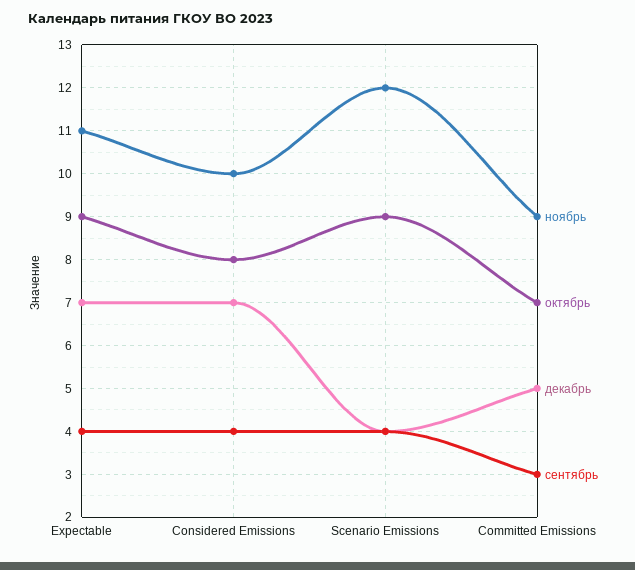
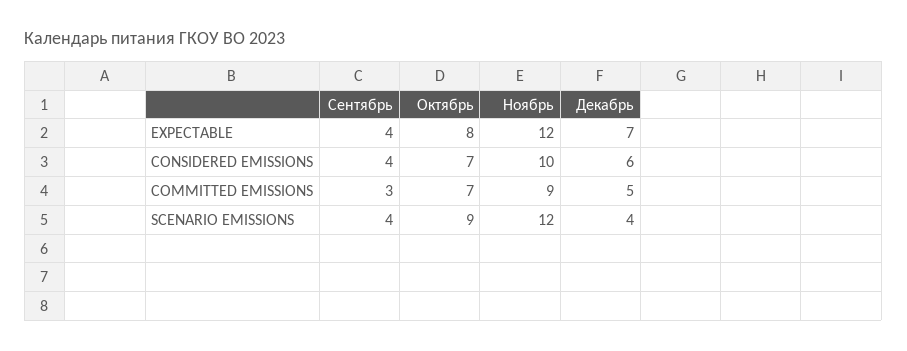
  {
    "ноябрь": {
-     "Expectable": 11,
+     "Expectable": 12,
      "Considered Emissions": 10,
      "Scenario Emissions": 12,
      "Committed Emissions": 9
    },
    "октябрь": {
-     "Expectable": 9,
+     "Expectable": 8,
-     "Considered Emissions": 8,
+     "Considered Emissions": 7,
      "Scenario Emissions": 9,
      "Committed Emissions": 7
    },
    "декабрь": {
      "Expectable": 7,
-     "Considered Emissions": 7,
+     "Considered Emissions": 6,
      "Scenario Emissions": 4,
      "Committed Emissions": 5
    },
    "сентябрь": {
      "Expectable": 4,
      "Considered Emissions": 4,
      "Scenario Emissions": 4,
      "Committed Emissions": 3
    }
  }

